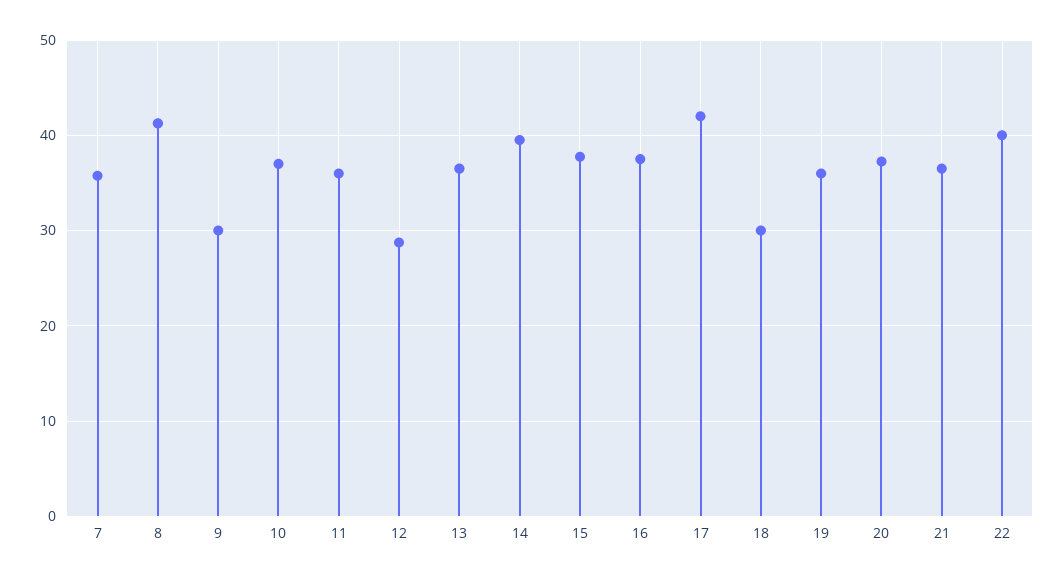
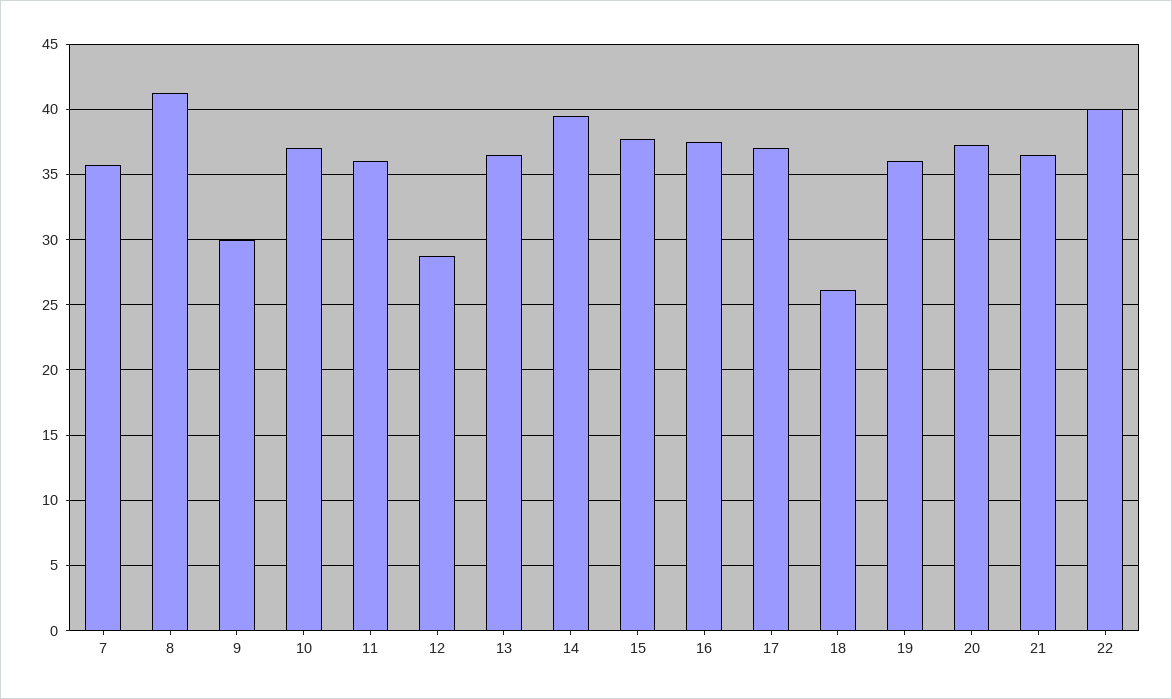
  {
    "7": 36,
    "8": 41.5,
    "9": 30,
    "10": 37,
    "11": 36,
    "12": 29,
    "13": 36.5,
    "14": 39.5,
    "15": 38,
    "16": 37.5,
-   "17": 42,
+   "17": 37,
-   "18": 30,
+   "18": 26,
    "19": 36,
    "20": 37.5,
    "21": 36.5,
    "22": 40
  }

